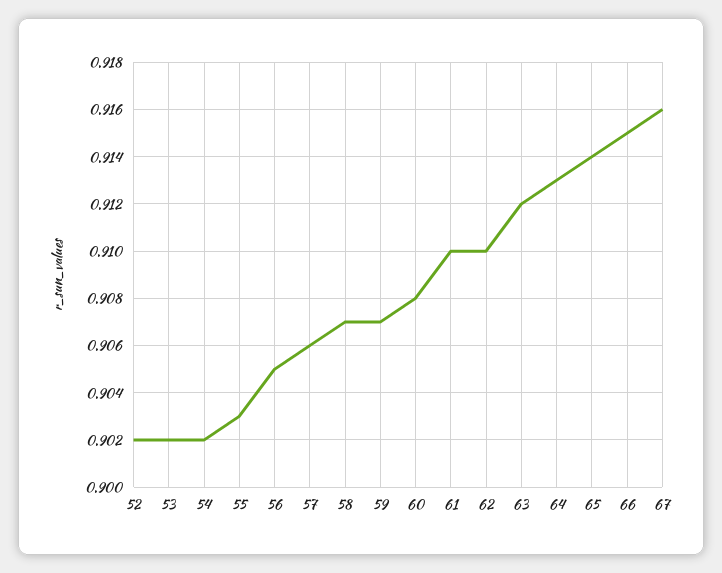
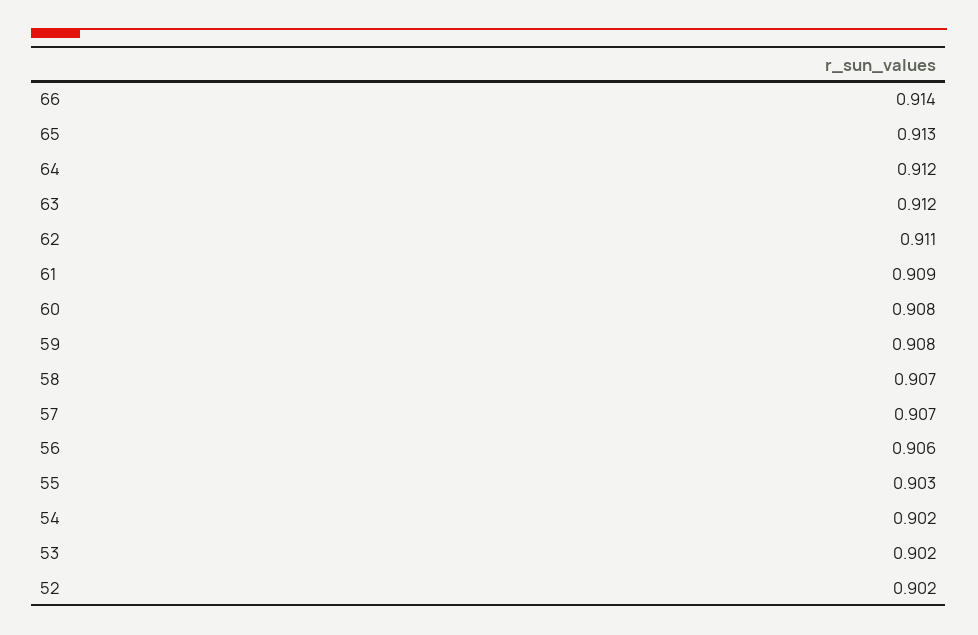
  {
    "52": 0.902,
    "53": 0.902,
    "54": 0.902,
    "55": 0.903,
-   "56": 0.905,
+   "56": 0.906,
-   "57": 0.906,
+   "57": 0.907,
    "58": 0.907,
-   "59": 0.907,
+   "59": 0.908,
    "60": 0.908,
-   "61": 0.91,
+   "61": 0.909,
-   "62": 0.91,
+   "62": 0.911,
    "63": 0.912,
-   "64": 0.913,
+   "64": 0.912,
-   "65": 0.914,
+   "65": 0.913,
-   "66": 0.915,
+   "66": 0.914
-   "67": 0.916
  }

